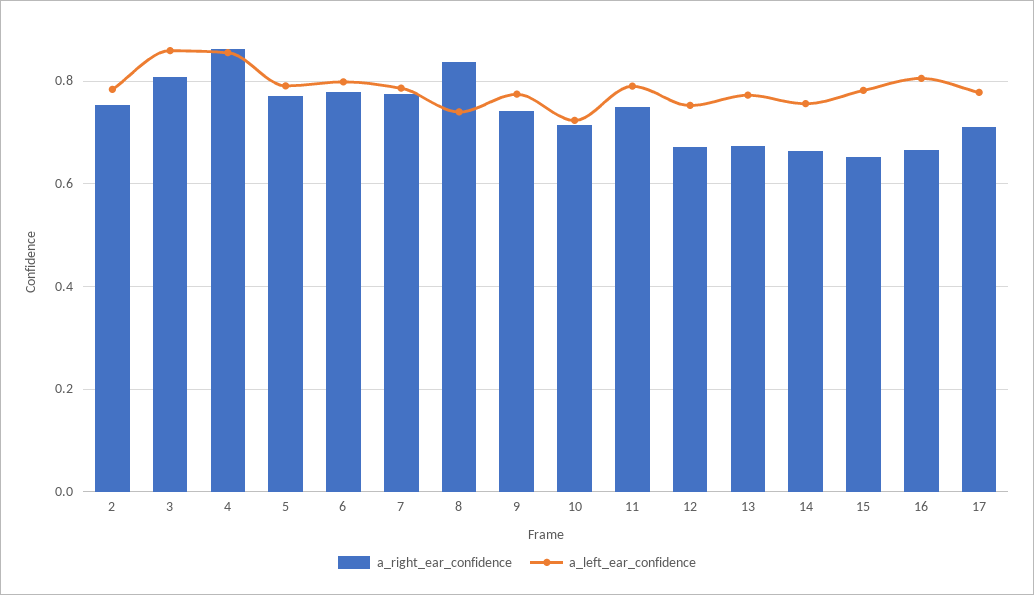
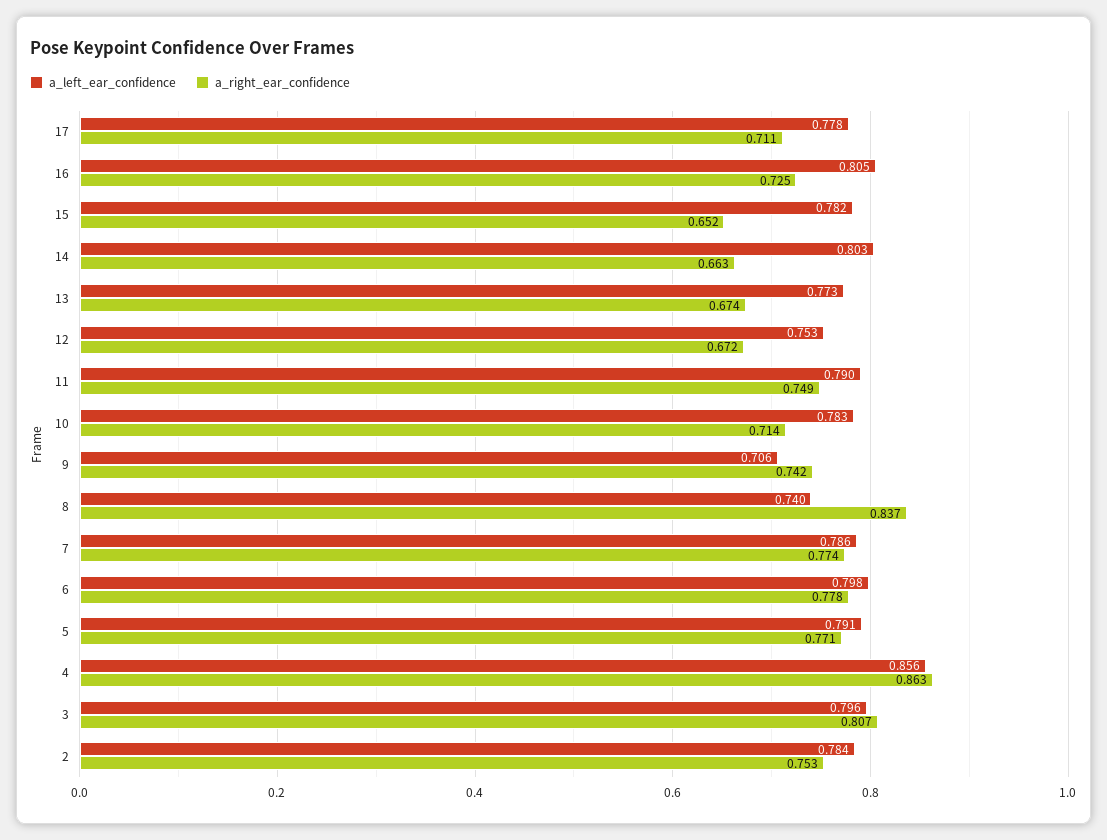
  {
    "a_right_ear_confidence": {
      "2": 0.753,
      "3": 0.807,
      "4": 0.863,
      "5": 0.771,
      "6": 0.778,
      "7": 0.774,
      "8": 0.837,
      "9": 0.742,
      "10": 0.714,
      "11": 0.749,
      "12": 0.672,
      "13": 0.674,
      "14": 0.663,
      "15": 0.652,
-     "16": 0.66,
+     "16": 0.725,
      "17": 0.711
    },
    "a_left_ear_confidence": {
      "2": 0.784,
-     "3": 0.86,
+     "3": 0.796,
      "4": 0.856,
      "5": 0.791,
      "6": 0.798,
      "7": 0.786,
      "8": 0.74,
-     "9": 0.78,
+     "9": 0.706,
-     "10": 0.72,
+     "10": 0.783,
      "11": 0.79,
      "12": 0.753,
      "13": 0.773,
-     "14": 0.76,
+     "14": 0.803,
      "15": 0.782,
      "16": 0.805,
      "17": 0.778
    }
  }

